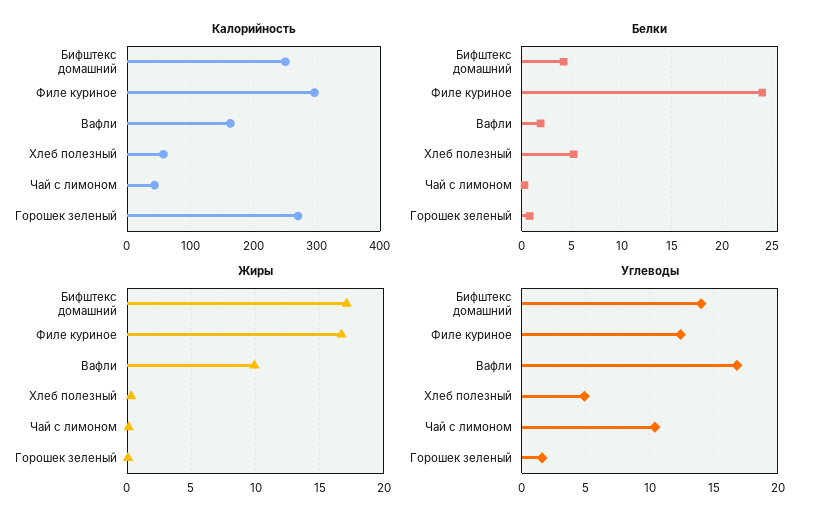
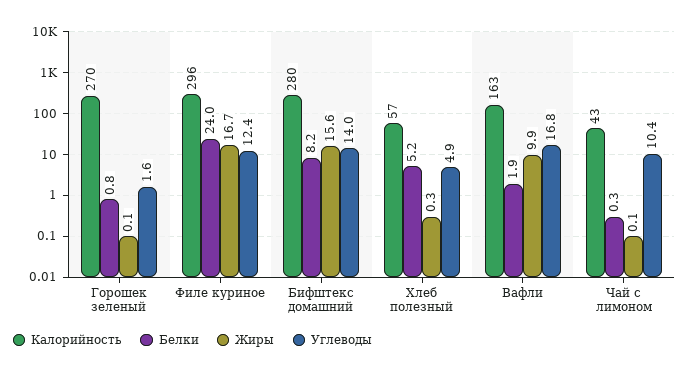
  {
    "Калорийность": {
-     "Бифштекс домашний": 250,
+     "Бифштекс домашний": 280,
      "Филе куриное": 296,
      "Вафли": 163,
      "Хлеб полезный": 57,
      "Чай с лимоном": 43,
      "Горошек зеленый": 270
    },
    "Белки": {
-     "Бифштекс домашний": 4,
+     "Бифштекс домашний": 8.2,
      "Филе куриное": 24,
      "Вафли": 1.9,
      "Хлеб полезный": 5.2,
      "Чай с лимоном": 0.3,
      "Горошек зеленый": 0.8
    },
    "Жиры": {
-     "Бифштекс домашний": 17,
+     "Бифштекс домашний": 15.6,
      "Филе куриное": 16.7,
      "Вафли": 9.9,
      "Хлеб полезный": 0.3,
      "Чай с лимоном": 0.1,
      "Горошек зеленый": 0.1
    },
    "Углеводы": {
      "Бифштекс домашний": 14,
      "Филе куриное": 12.4,
      "Вафли": 16.8,
      "Хлеб полезный": 4.9,
      "Чай с лимоном": 10.4,
      "Горошек зеленый": 1.6
    }
  }

